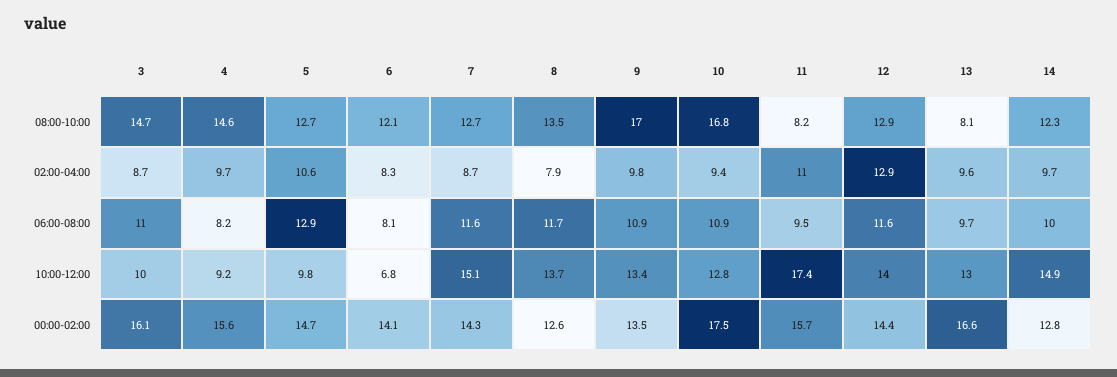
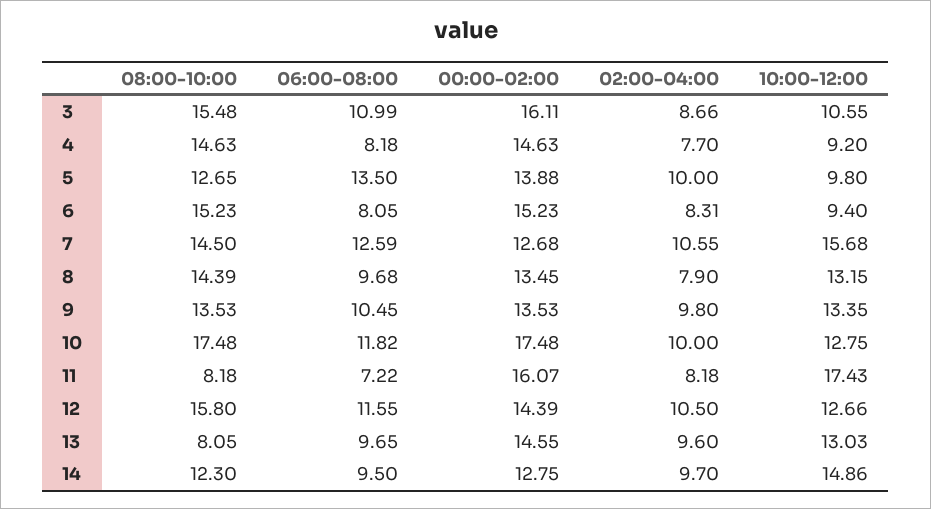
  {
    "3": {
-     "08:00-10:00": 14.7,
+     "08:00-10:00": 15.48,
      "02:00-04:00": 8.66,
      "06:00-08:00": 10.99,
-     "10:00-12:00": 10,
+     "10:00-12:00": 10.55,
      "00:00-02:00": 16.11
    },
    "4": {
      "08:00-10:00": 14.63,
-     "02:00-04:00": 9.7,
+     "02:00-04:00": 7.7,
      "06:00-08:00": 8.18,
      "10:00-12:00": 9.2,
-     "00:00-02:00": 15.6
+     "00:00-02:00": 14.63
    },
    "5": {
      "08:00-10:00": 12.65,
-     "02:00-04:00": 10.6,
+     "02:00-04:00": 10,
-     "06:00-08:00": 12.9,
+     "06:00-08:00": 13.5,
      "10:00-12:00": 9.8,
-     "00:00-02:00": 14.7
+     "00:00-02:00": 13.88
    },
    "6": {
-     "08:00-10:00": 12.1,
+     "08:00-10:00": 15.23,
      "02:00-04:00": 8.31,
      "06:00-08:00": 8.05,
-     "10:00-12:00": 6.8,
+     "10:00-12:00": 9.4,
-     "00:00-02:00": 14.1
+     "00:00-02:00": 15.23
    },
    "7": {
-     "08:00-10:00": 12.7,
+     "08:00-10:00": 14.5,
-     "02:00-04:00": 8.7,
+     "02:00-04:00": 10.55,
-     "06:00-08:00": 11.6,
+     "06:00-08:00": 12.59,
-     "10:00-12:00": 15.1,
+     "10:00-12:00": 15.68,
-     "00:00-02:00": 14.3
+     "00:00-02:00": 12.68
    },
    "8": {
-     "08:00-10:00": 13.5,
+     "08:00-10:00": 14.39,
      "02:00-04:00": 7.9,
-     "06:00-08:00": 11.7,
+     "06:00-08:00": 9.68,
-     "10:00-12:00": 13.7,
+     "10:00-12:00": 13.15,
-     "00:00-02:00": 12.6
+     "00:00-02:00": 13.45
    },
    "9": {
-     "08:00-10:00": 17,
+     "08:00-10:00": 13.53,
      "02:00-04:00": 9.8,
-     "06:00-08:00": 10.9,
+     "06:00-08:00": 10.45,
      "10:00-12:00": 13.35,
      "00:00-02:00": 13.53
    },
    "10": {
-     "08:00-10:00": 16.8,
+     "08:00-10:00": 17.48,
-     "02:00-04:00": 9.4,
+     "02:00-04:00": 10,
-     "06:00-08:00": 10.9,
+     "06:00-08:00": 11.82,
      "10:00-12:00": 12.75,
      "00:00-02:00": 17.48
    },
    "11": {
      "08:00-10:00": 8.18,
-     "02:00-04:00": 11,
+     "02:00-04:00": 8.18,
-     "06:00-08:00": 9.5,
+     "06:00-08:00": 7.22,
      "10:00-12:00": 17.43,
-     "00:00-02:00": 15.7
+     "00:00-02:00": 16.07
    },
    "12": {
-     "08:00-10:00": 12.9,
+     "08:00-10:00": 15.8,
-     "02:00-04:00": 12.9,
+     "02:00-04:00": 10.5,
      "06:00-08:00": 11.55,
-     "10:00-12:00": 14,
+     "10:00-12:00": 12.66,
      "00:00-02:00": 14.39
    },
    "13": {
      "08:00-10:00": 8.05,
      "02:00-04:00": 9.6,
      "06:00-08:00": 9.65,
      "10:00-12:00": 13.03,
-     "00:00-02:00": 16.6
+     "00:00-02:00": 14.55
    },
    "14": {
      "08:00-10:00": 12.3,
      "02:00-04:00": 9.7,
-     "06:00-08:00": 10,
+     "06:00-08:00": 9.5,
      "10:00-12:00": 14.86,
      "00:00-02:00": 12.75
    }
  }

